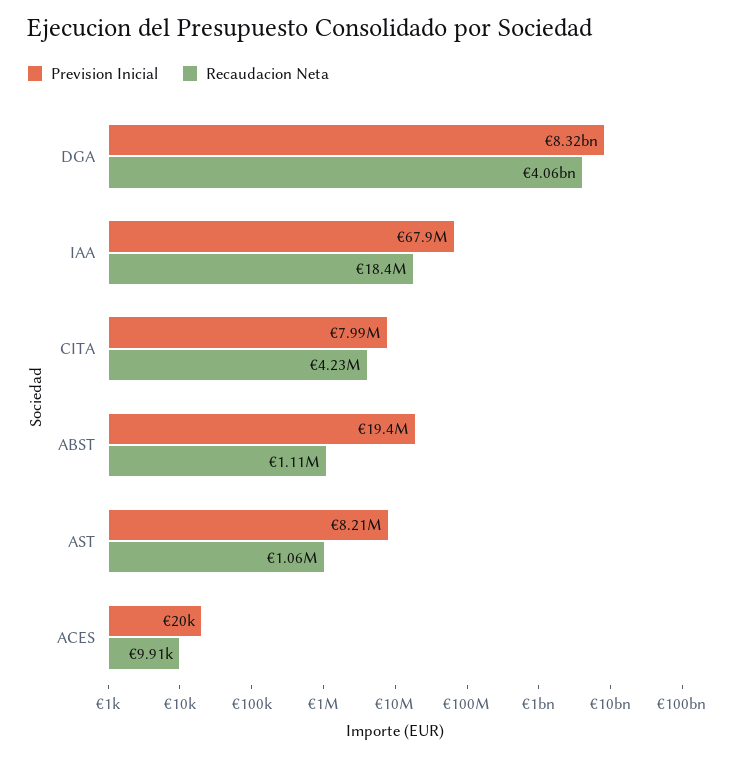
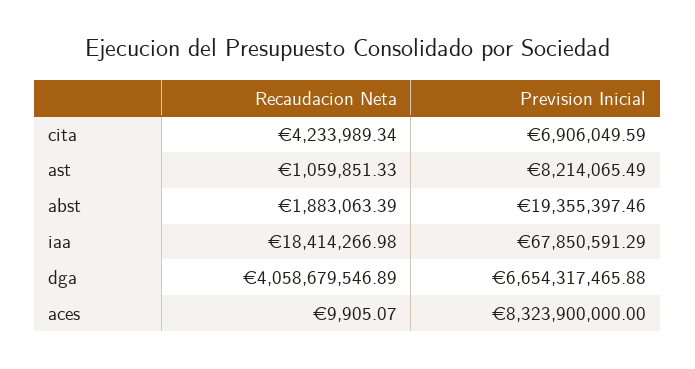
  {
    "Prevision Inicial": {
-     "DGA": 8320000000,
+     "DGA": 6654317465.88,
      "IAA": 67850591.29,
-     "CITA": 7990000,
+     "CITA": 6906049.59,
      "ABST": 19355397.46,
      "AST": 8214065.49,
-     "ACES": 20000
+     "ACES": 8323900000
    },
    "Recaudacion Neta": {
      "DGA": 4058679546.89,
      "IAA": 18414266.98,
      "CITA": 4233989.34,
-     "ABST": 1110000,
+     "ABST": 1883063.39,
      "AST": 1059851.33,
      "ACES": 9905.07
    }
  }

